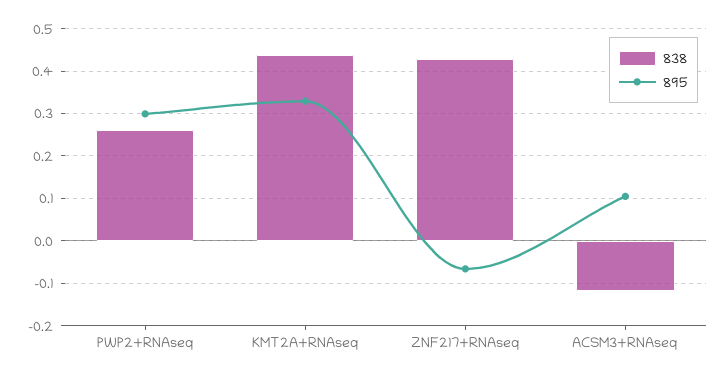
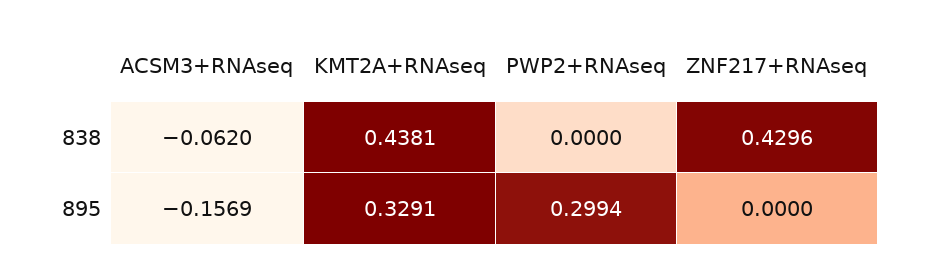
  {
    "838": {
-     "PWP2+RNAseq": 0.26,
+     "PWP2+RNAseq": 0,
      "KMT2A+RNAseq": 0.4381,
      "ZNF217+RNAseq": 0.4296,
-     "ACSM3+RNAseq": -0.12
+     "ACSM3+RNAseq": -0.062
    },
    "895": {
      "PWP2+RNAseq": 0.2994,
      "KMT2A+RNAseq": 0.3291,
-     "ZNF217+RNAseq": -0.06,
+     "ZNF217+RNAseq": 0,
-     "ACSM3+RNAseq": 0.1
+     "ACSM3+RNAseq": -0.1569
    }
  }

